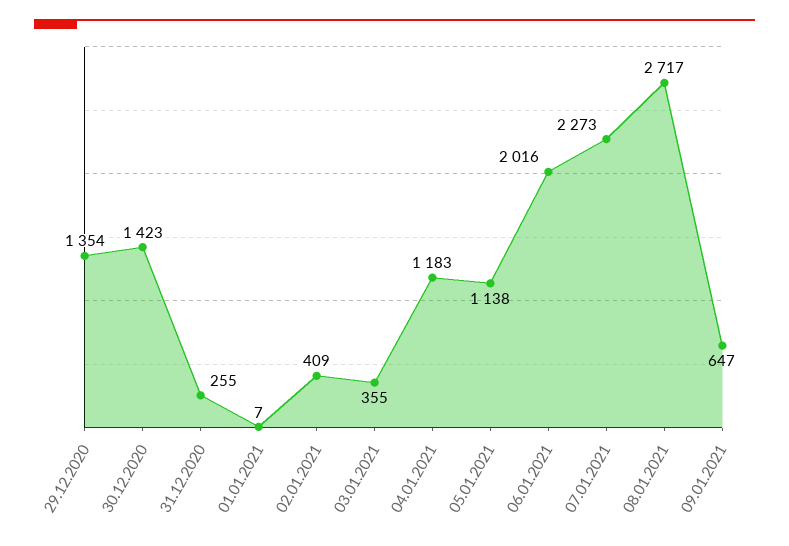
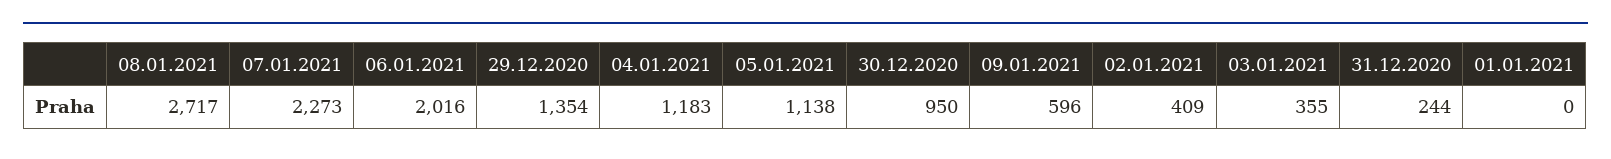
  {
    "29.12.2020": 1354,
-   "30.12.2020": 1423,
+   "30.12.2020": 950,
-   "31.12.2020": 255,
+   "31.12.2020": 244,
-   "01.01.2021": 7,
+   "01.01.2021": 0,
    "02.01.2021": 409,
    "03.01.2021": 355,
    "04.01.2021": 1183,
    "05.01.2021": 1138,
    "06.01.2021": 2016,
    "07.01.2021": 2273,
    "08.01.2021": 2717,
-   "09.01.2021": 647
+   "09.01.2021": 596
  }

